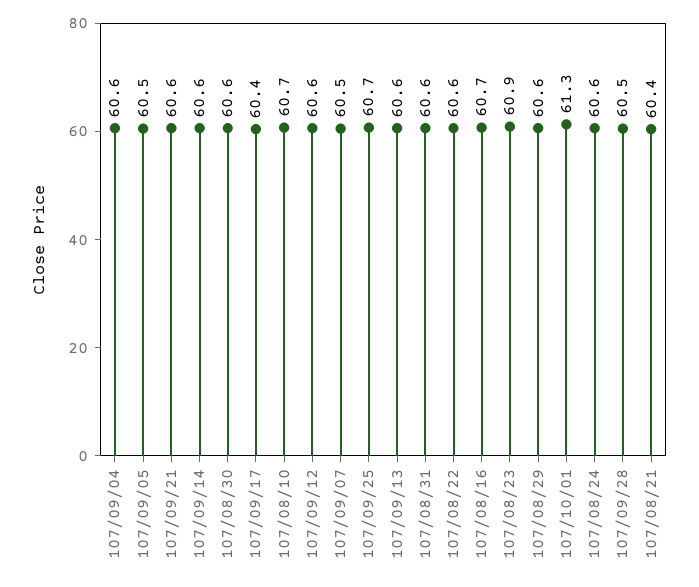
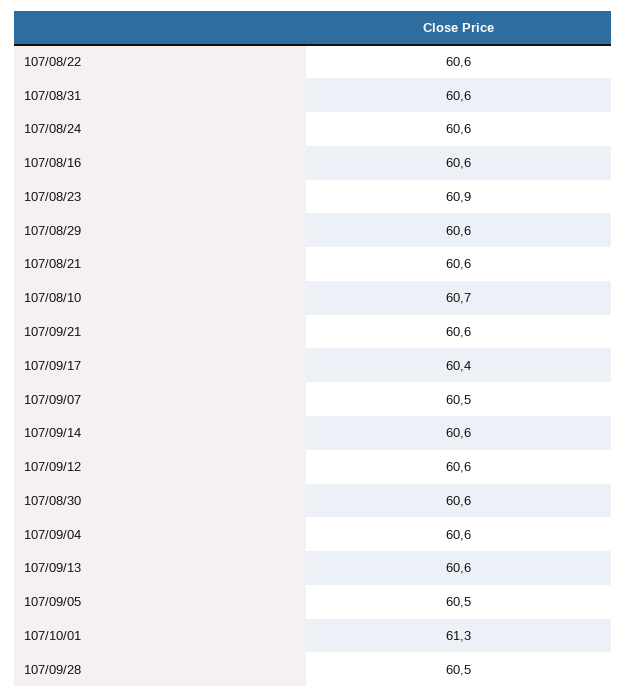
  {
    "107/09/04": 60.6,
    "107/09/05": 60.5,
    "107/09/21": 60.6,
    "107/09/14": 60.6,
    "107/08/30": 60.6,
    "107/09/17": 60.4,
    "107/08/10": 60.7,
    "107/09/12": 60.6,
    "107/09/07": 60.5,
-   "107/09/25": 60.7,
    "107/09/13": 60.6,
    "107/08/31": 60.6,
    "107/08/22": 60.6,
-   "107/08/16": 60.7,
+   "107/08/16": 60.6,
    "107/08/23": 60.9,
    "107/08/29": 60.6,
    "107/10/01": 61.3,
    "107/08/24": 60.6,
    "107/09/28": 60.5,
-   "107/08/21": 60.4
+   "107/08/21": 60.6
  }

